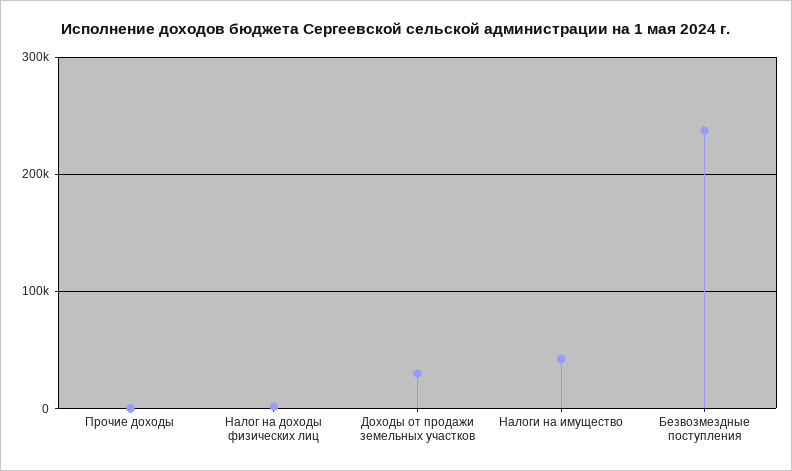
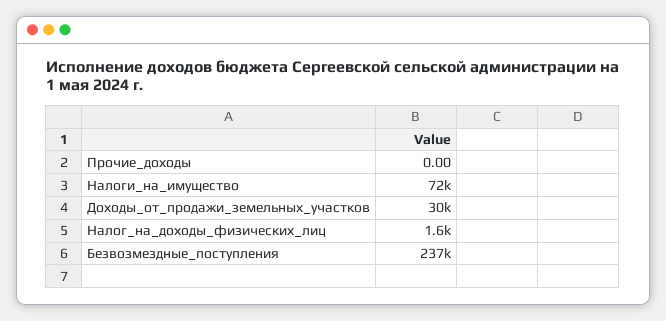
  {
    "Прочие доходы": 0,
    "Налог на доходы физических лиц": 1600,
    "Доходы от продажи земельных участков": 30000,
-   "Налоги на имущество": 40000,
+   "Налоги на имущество": 72000,
    "Безвозмездные поступления": 237000
  }

